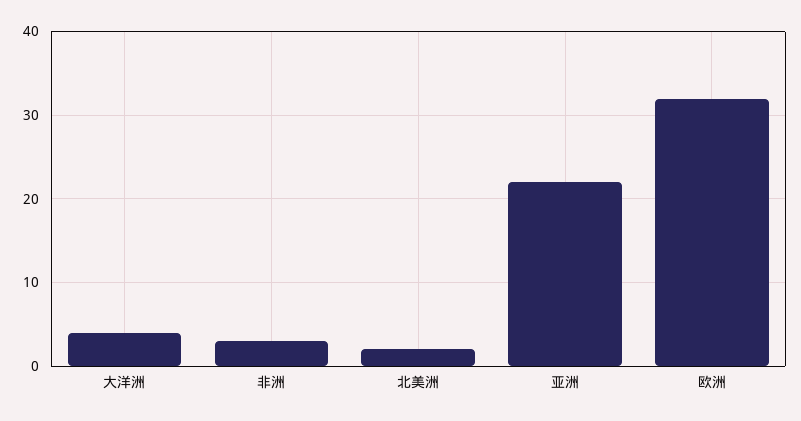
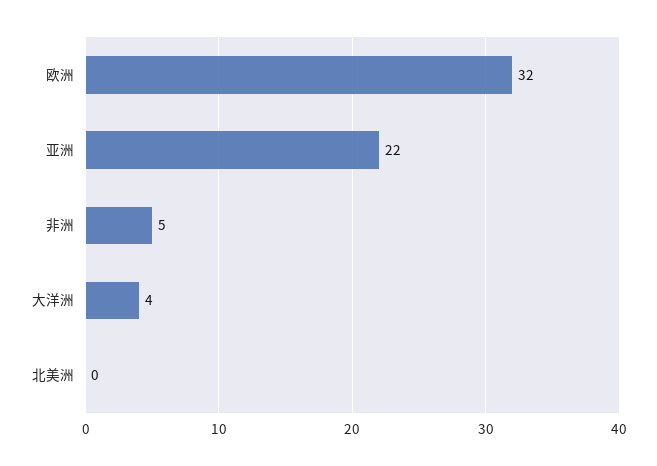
  {
    "大洋洲": 4,
-   "非洲": 3,
+   "非洲": 5,
-   "北美洲": 2,
+   "北美洲": 0,
    "亚洲": 22,
    "欧洲": 32
  }

